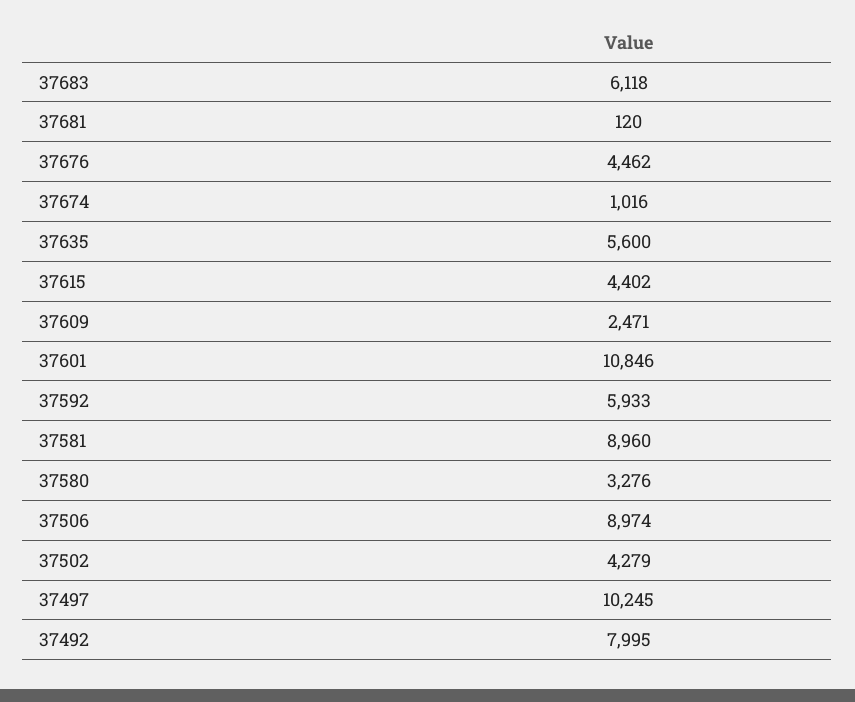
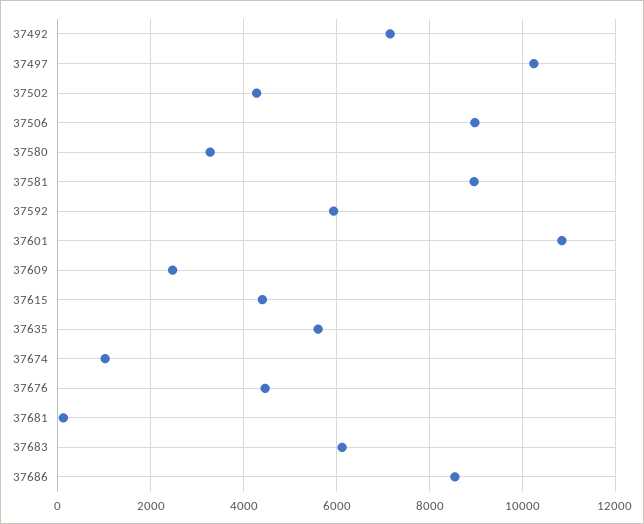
  {
    "37683": 6118,
    "37681": 120,
    "37676": 4462,
    "37674": 1016,
    "37635": 5600,
    "37615": 4402,
    "37609": 2471,
    "37601": 10846,
    "37592": 5933,
    "37581": 8960,
    "37580": 3276,
    "37506": 8974,
    "37502": 4279,
    "37497": 10245,
-   "37492": 7995
+   "37492": 7200,
+   "37686": 8600
  }

